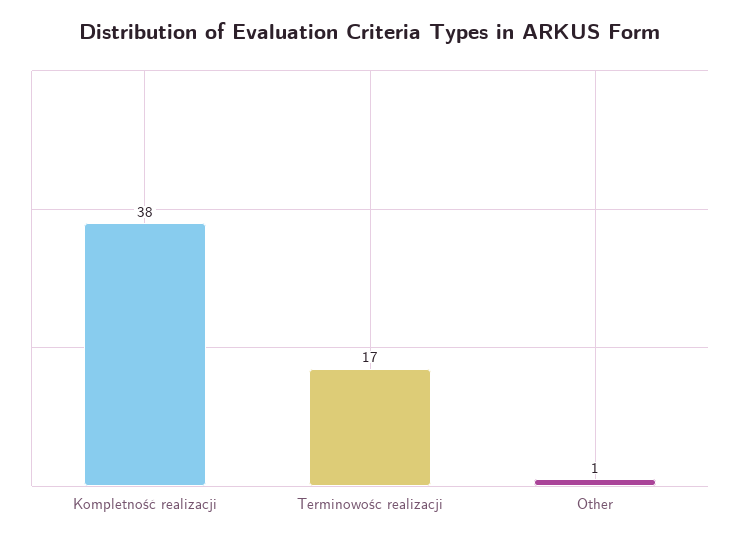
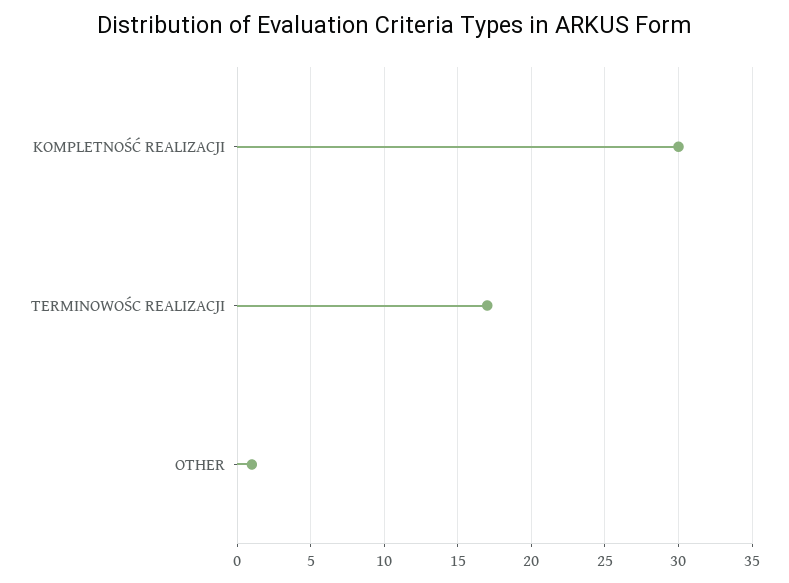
  {
-   "Kompletność realizacji": 38,
+   "Kompletność realizacji": 30,
    "Terminowośc realizacji": 17,
    "Other": 1
  }

